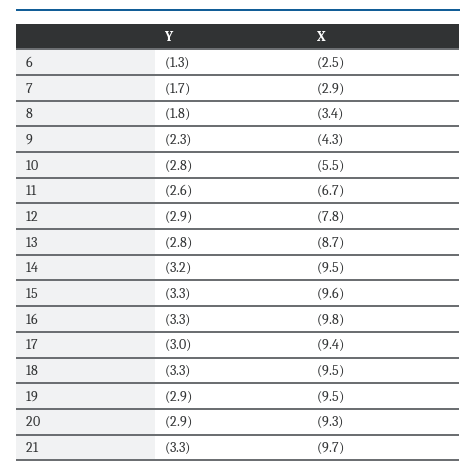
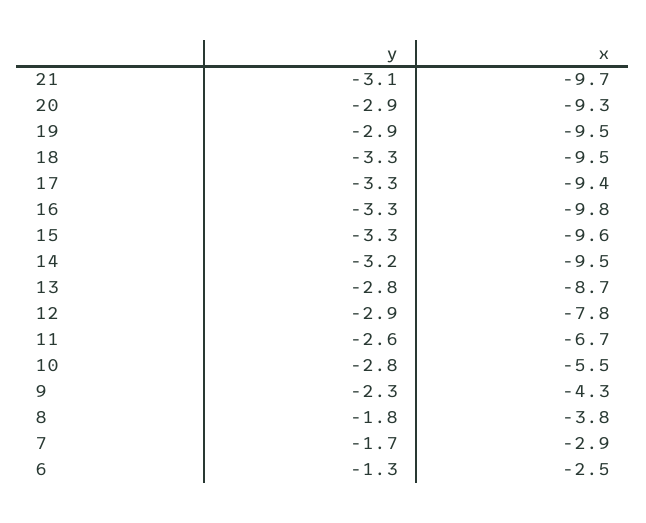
  {
    "Y": {
      "6": -1.3,
      "7": -1.7,
      "8": -1.8,
      "9": -2.3,
      "10": -2.8,
      "11": -2.6,
      "12": -2.9,
      "13": -2.8,
      "14": -3.2,
      "15": -3.3,
      "16": -3.3,
-     "17": -3,
+     "17": -3.3,
      "18": -3.3,
      "19": -2.9,
      "20": -2.9,
-     "21": -3.3
+     "21": -3.1
    },
    "X": {
      "6": -2.5,
      "7": -2.9,
-     "8": -3.4,
+     "8": -3.8,
      "9": -4.3,
      "10": -5.5,
      "11": -6.7,
      "12": -7.8,
      "13": -8.7,
      "14": -9.5,
      "15": -9.6,
      "16": -9.8,
      "17": -9.4,
      "18": -9.5,
      "19": -9.5,
      "20": -9.3,
      "21": -9.7
    }
  }

